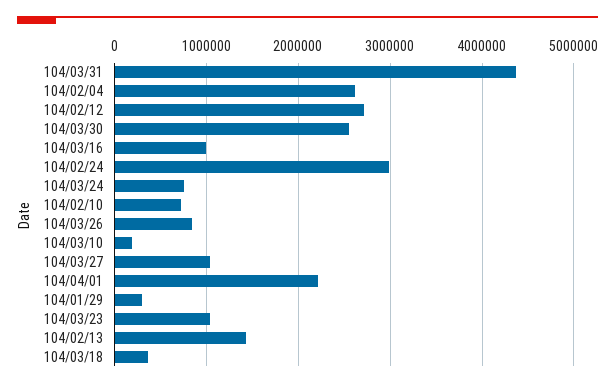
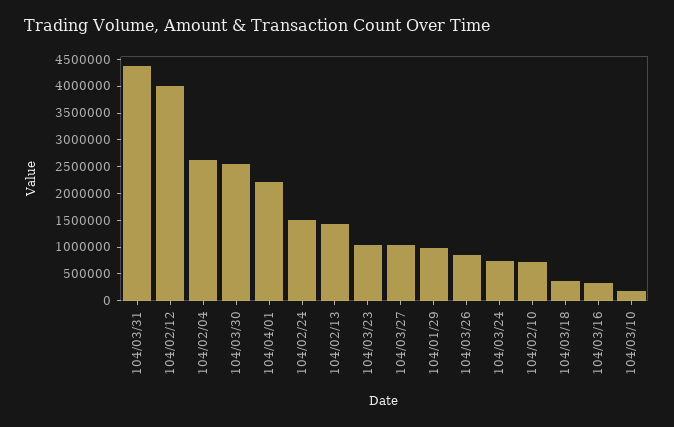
  {
    "104/03/31": 4400000,
    "104/02/04": 2600000,
-   "104/02/12": 2700000,
+   "104/02/12": 4000000,
    "104/03/30": 2600000,
-   "104/03/16": 1000000,
+   "104/03/16": 250000,
-   "104/02/24": 3000000,
+   "104/02/24": 1500000,
    "104/03/24": 700000,
    "104/02/10": 700000,
    "104/03/26": 800000,
    "104/03/10": 200000,
    "104/03/27": 1000000,
    "104/04/01": 2200000,
-   "104/01/29": 300000,
+   "104/01/29": 1000000,
    "104/03/23": 1000000,
    "104/02/13": 1400000,
    "104/03/18": 400000
  }

